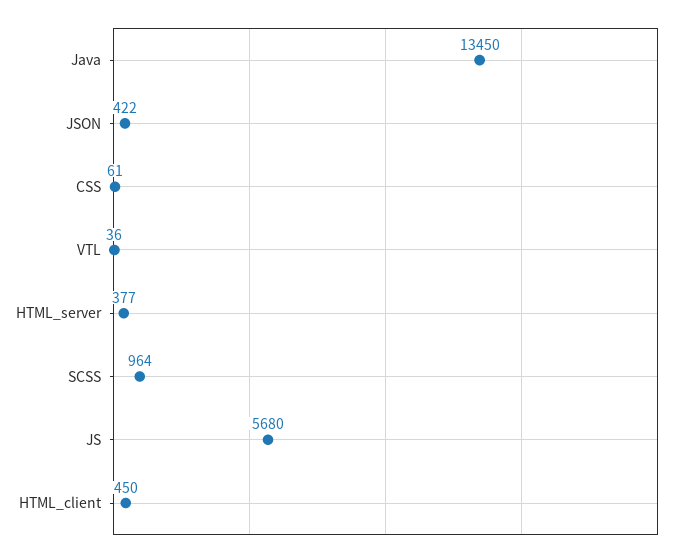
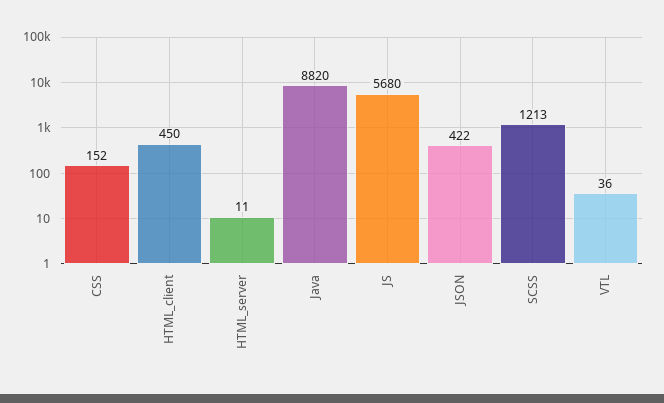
  {
-   "Java": 13450,
+   "Java": 8820,
    "JSON": 422,
-   "CSS": 61,
+   "CSS": 152,
    "VTL": 36,
-   "HTML_server": 377,
+   "HTML_server": 11,
-   "SCSS": 964,
+   "SCSS": 1213,
    "JS": 5680,
    "HTML_client": 450
  }

